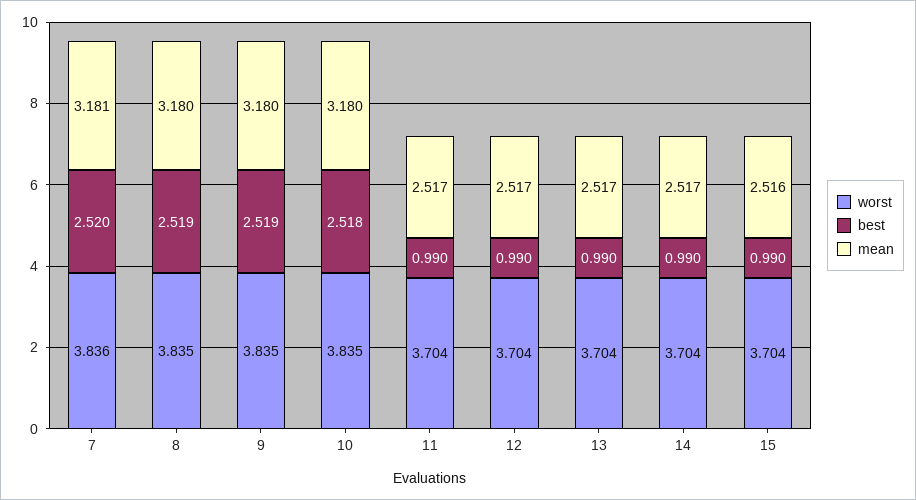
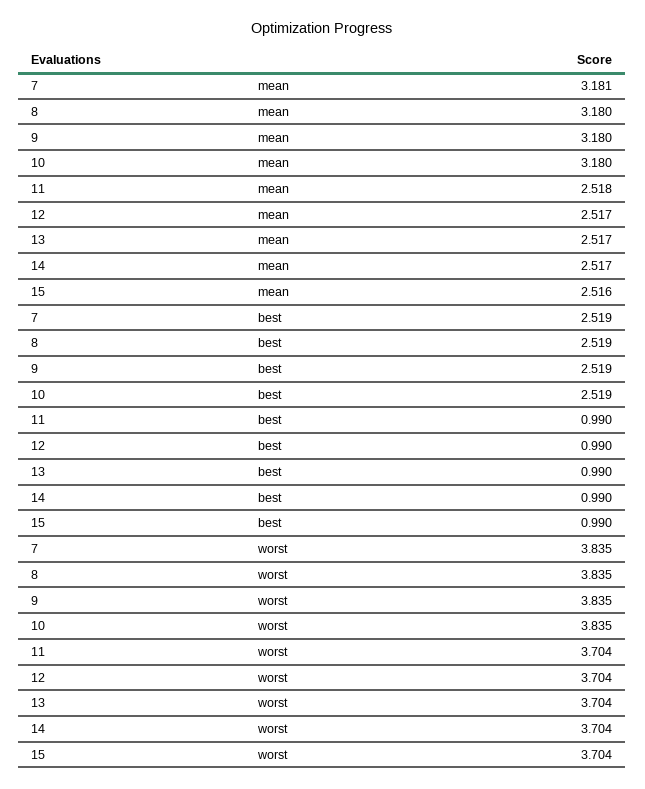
  {
    "worst": {
-     "7": 3.836,
+     "7": 3.835,
      "8": 3.835,
      "9": 3.835,
      "10": 3.835,
      "11": 3.704,
      "12": 3.704,
      "13": 3.704,
      "14": 3.704,
      "15": 3.704
    },
    "best": {
-     "7": 2.52,
+     "7": 2.519,
      "8": 2.519,
      "9": 2.519,
-     "10": 2.518,
+     "10": 2.519,
      "11": 0.99,
      "12": 0.99,
      "13": 0.99,
      "14": 0.99,
      "15": 0.99
    },
    "mean": {
      "7": 3.181,
      "8": 3.18,
      "9": 3.18,
      "10": 3.18,
-     "11": 2.517,
+     "11": 2.518,
      "12": 2.517,
      "13": 2.517,
      "14": 2.517,
      "15": 2.516
    }
  }

